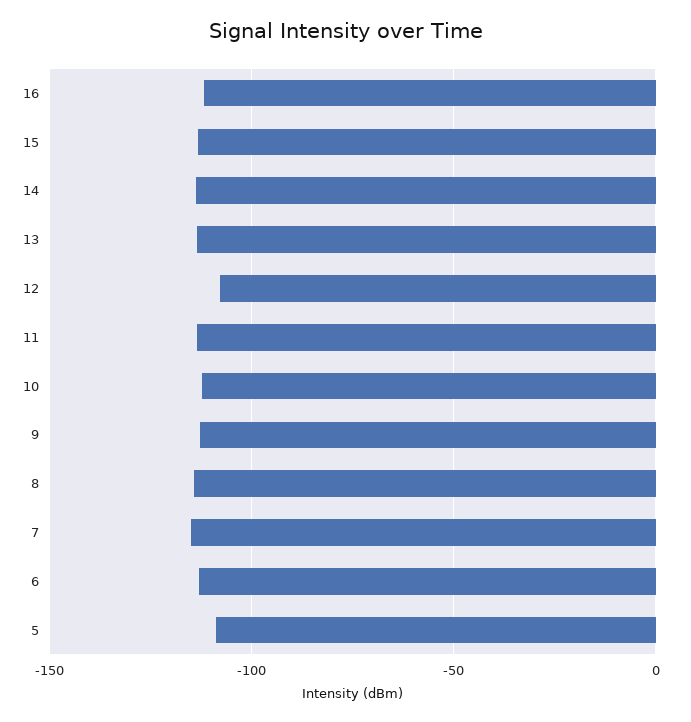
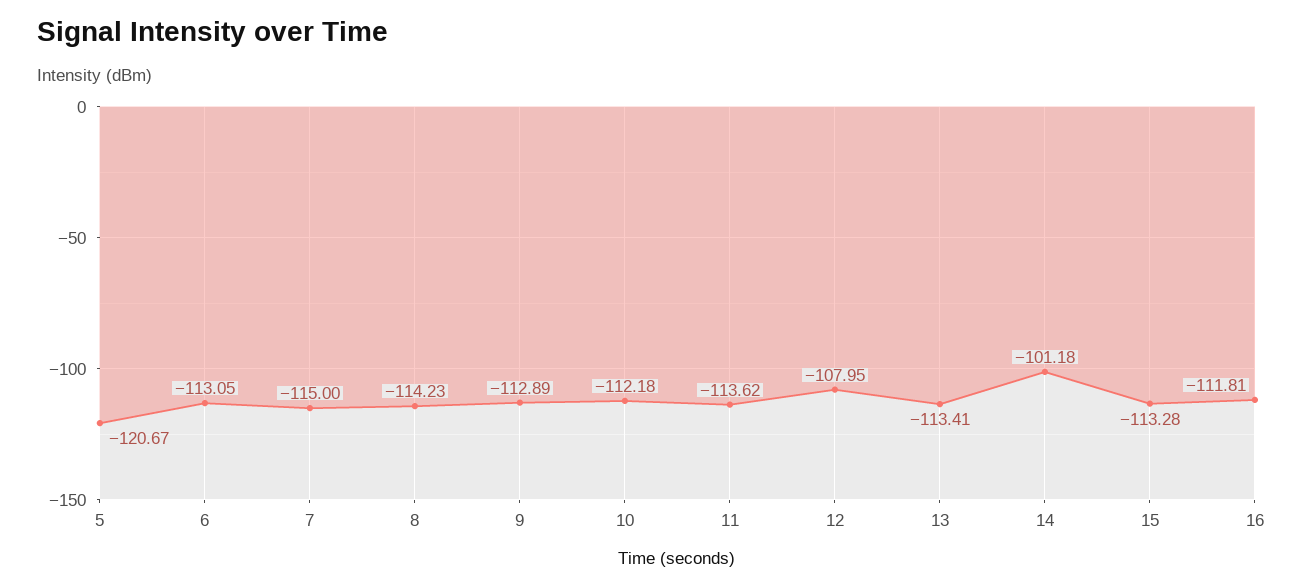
  {
    "16": -111.81,
    "15": -113.28,
-   "14": -115,
+   "14": -101.18,
    "13": -113.41,
    "12": -107.95,
    "11": -113.62,
    "10": -112.18,
    "9": -112.89,
    "8": -114.23,
    "7": -115,
    "6": -113.05,
-   "5": -110
+   "5": -120.67
  }

